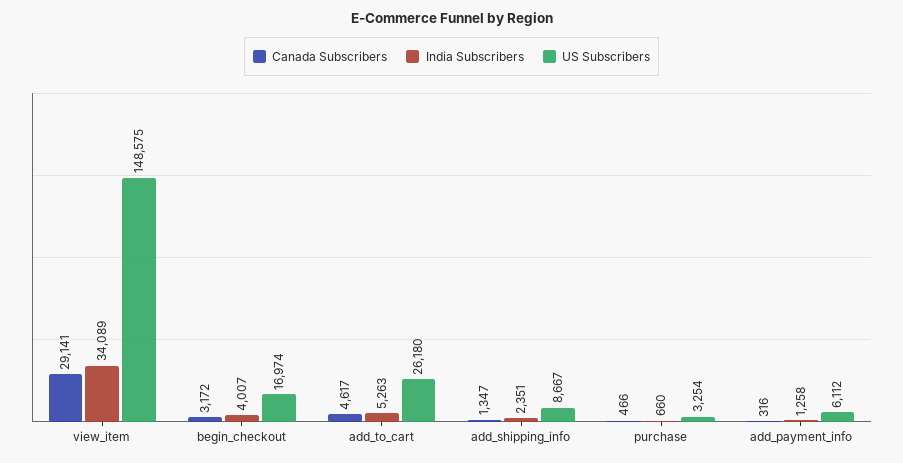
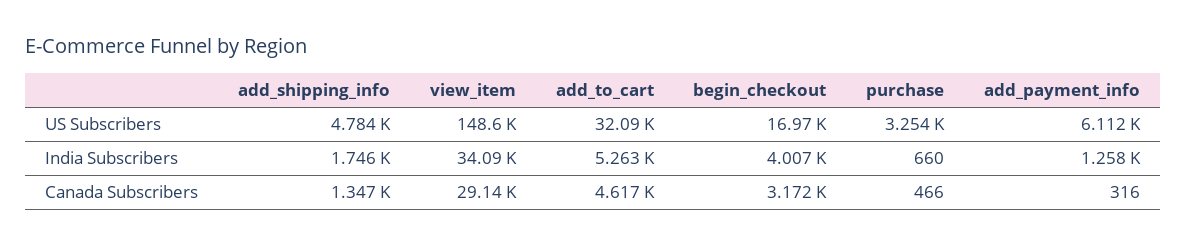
  {
    "Canada Subscribers": {
      "view_item": 29141,
      "begin_checkout": 3172,
      "add_to_cart": 4617,
      "add_shipping_info": 1347,
      "purchase": 466,
      "add_payment_info": 316
    },
    "India Subscribers": {
      "view_item": 34089,
      "begin_checkout": 4007,
      "add_to_cart": 5263,
-     "add_shipping_info": 2351,
+     "add_shipping_info": 1746,
      "purchase": 660,
      "add_payment_info": 1258
    },
    "US Subscribers": {
      "view_item": 148575,
      "begin_checkout": 16974,
-     "add_to_cart": 26180,
+     "add_to_cart": 32090,
-     "add_shipping_info": 8667,
+     "add_shipping_info": 4784,
      "purchase": 3254,
      "add_payment_info": 6112
    }
  }

